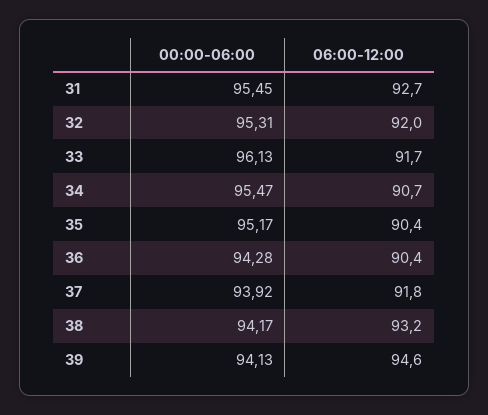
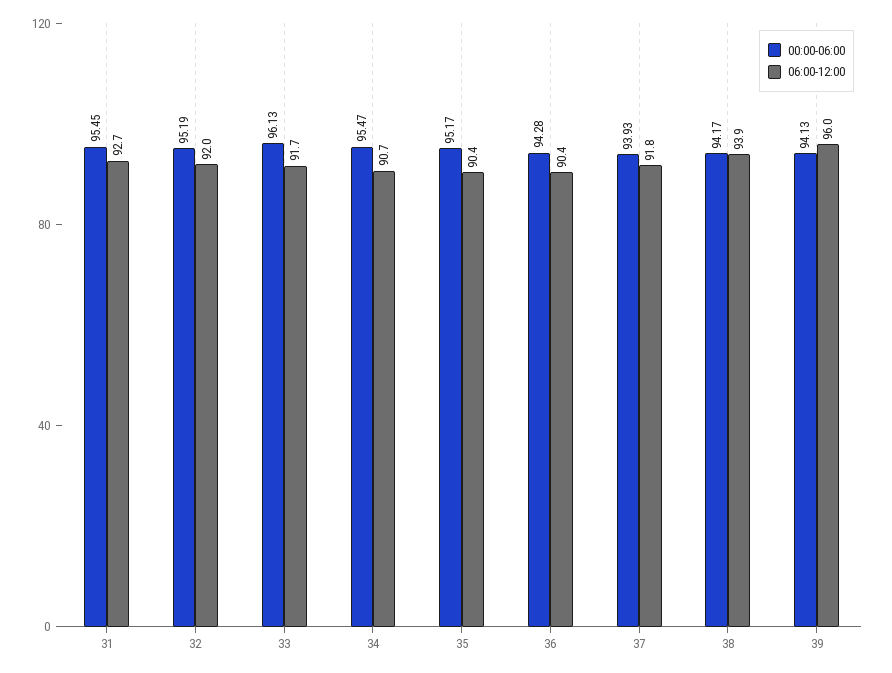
  {
    "00:00-06:00": {
      "31": 95.45,
-     "32": 95.31,
+     "32": 95.19,
      "33": 96.13,
      "34": 95.47,
      "35": 95.17,
      "36": 94.28,
-     "37": 93.92,
+     "37": 93.93,
      "38": 94.17,
      "39": 94.13
    },
    "06:00-12:00": {
      "31": 92.7,
      "32": 92,
      "33": 91.7,
      "34": 90.7,
      "35": 90.4,
      "36": 90.4,
      "37": 91.8,
-     "38": 93.2,
+     "38": 93.9,
-     "39": 94.6
+     "39": 96
    }
  }

